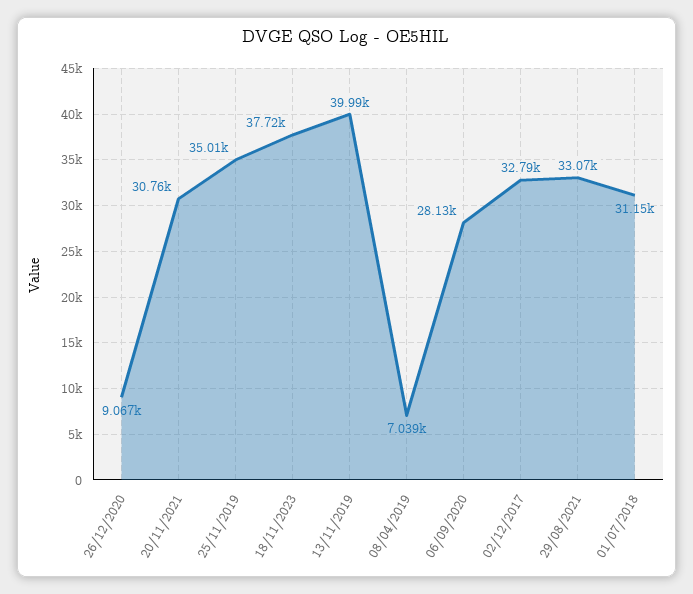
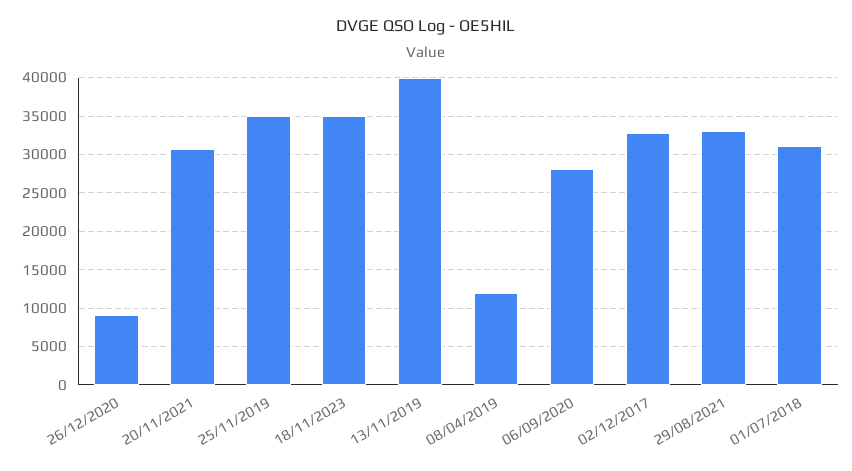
  {
    "26/12/2020": 9067,
    "20/11/2021": 30760,
    "25/11/2019": 35010,
-   "18/11/2023": 37720,
+   "18/11/2023": 35000,
    "13/11/2019": 39990,
-   "08/04/2019": 7039,
+   "08/04/2019": 12000,
    "06/09/2020": 28130,
    "02/12/2017": 32790,
    "29/08/2021": 33070,
    "01/07/2018": 31150
  }

